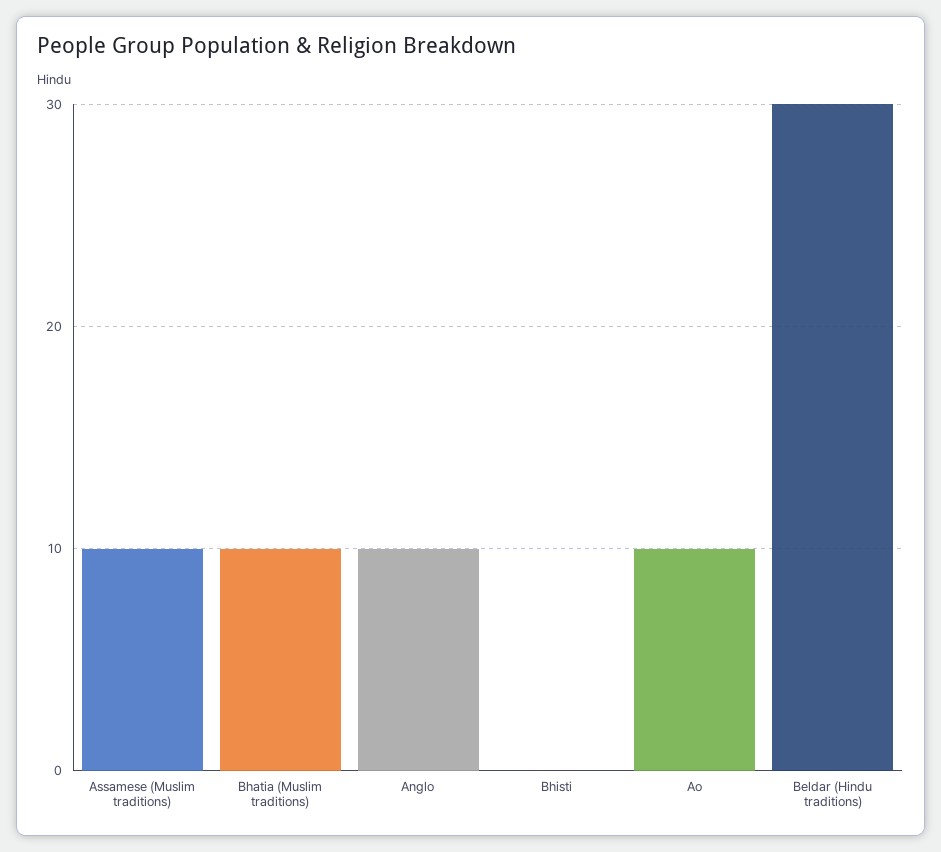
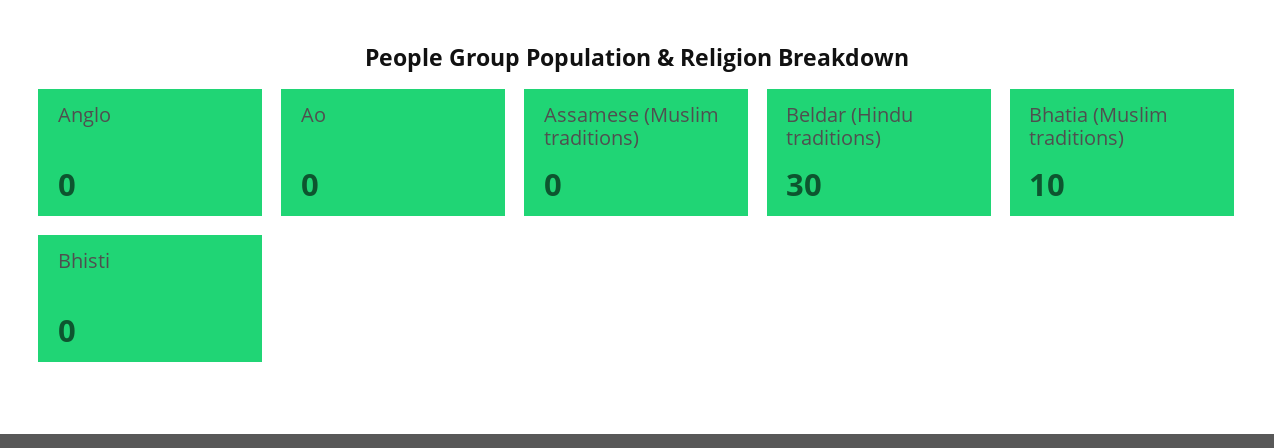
  {
-   "Assamese (Muslim traditions)": 10,
+   "Assamese (Muslim traditions)": 0,
    "Bhatia (Muslim traditions)": 10,
-   "Anglo": 10,
+   "Anglo": 0,
    "Bhisti": 0,
-   "Ao": 10,
+   "Ao": 0,
    "Beldar (Hindu traditions)": 30
  }

